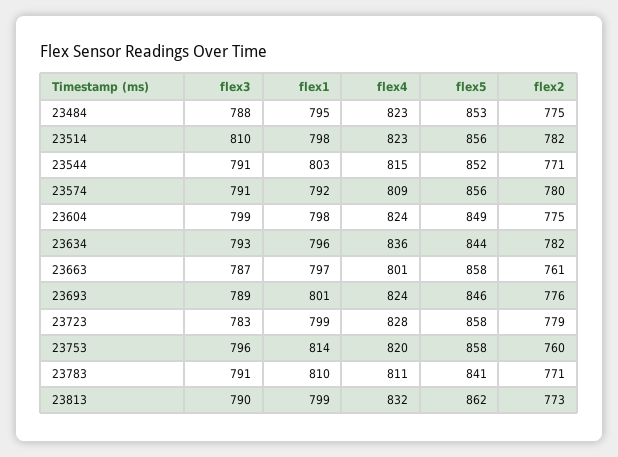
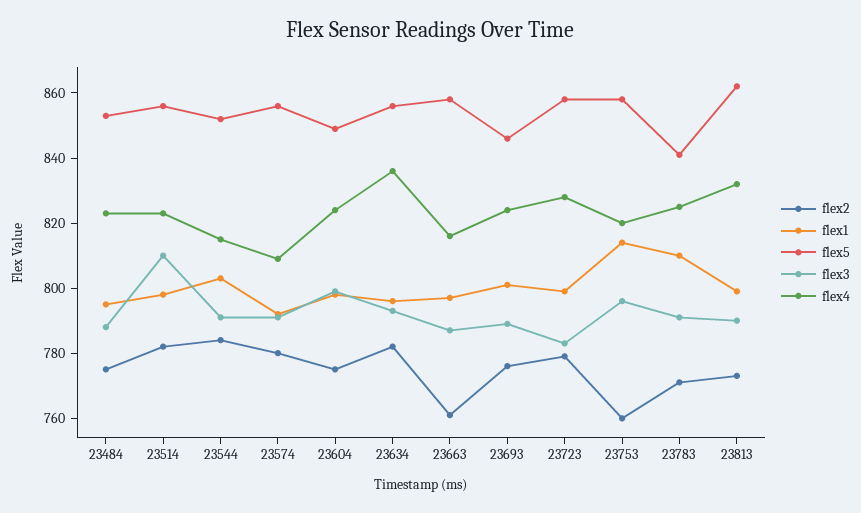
  {
    "flex3": {
      "23484": 788,
      "23514": 810,
      "23544": 791,
      "23574": 791,
      "23604": 799,
      "23634": 793,
      "23663": 787,
      "23693": 789,
      "23723": 783,
      "23753": 796,
      "23783": 791,
      "23813": 790
    },
    "flex1": {
      "23484": 795,
      "23514": 798,
      "23544": 803,
      "23574": 792,
      "23604": 798,
      "23634": 796,
      "23663": 797,
      "23693": 801,
      "23723": 799,
      "23753": 814,
      "23783": 810,
      "23813": 799
    },
    "flex4": {
      "23484": 823,
      "23514": 823,
      "23544": 815,
      "23574": 809,
      "23604": 824,
      "23634": 836,
-     "23663": 801,
+     "23663": 815,
      "23693": 824,
      "23723": 828,
      "23753": 820,
-     "23783": 811,
+     "23783": 825,
      "23813": 832
    },
    "flex5": {
      "23484": 853,
      "23514": 856,
      "23544": 852,
      "23574": 856,
      "23604": 849,
-     "23634": 844,
+     "23634": 855,
      "23663": 858,
      "23693": 846,
      "23723": 858,
      "23753": 858,
      "23783": 841,
      "23813": 862
    },
    "flex2": {
      "23484": 775,
      "23514": 782,
-     "23544": 771,
+     "23544": 785,
      "23574": 780,
      "23604": 775,
      "23634": 782,
      "23663": 761,
      "23693": 776,
      "23723": 779,
      "23753": 760,
      "23783": 771,
      "23813": 773
    }
  }

